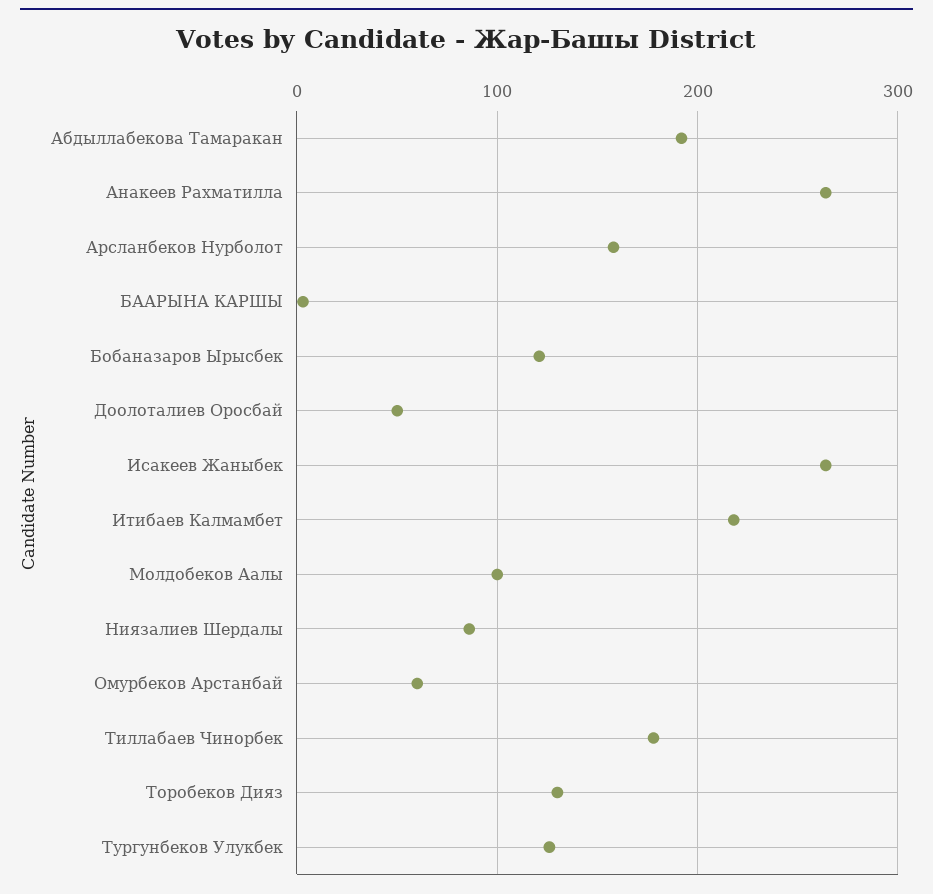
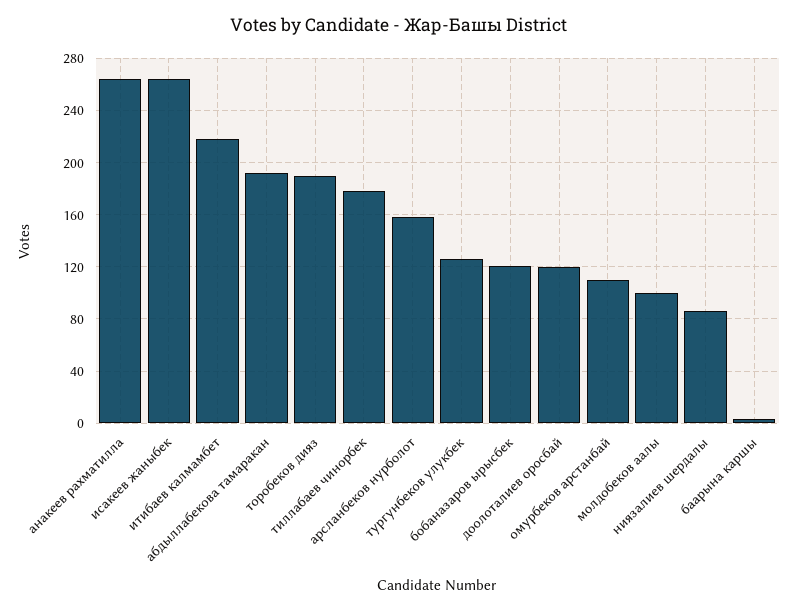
  {
    "Абдыллабекова Тамаракан": 190,
    "Анакеев Рахматилла": 265,
    "Арсланбеков Нурболот": 160,
    "БААРЫНА КАРШЫ": 5,
    "Бобаназаров Ырысбек": 120,
-   "Доолоталиев Оросбай": 50,
+   "Доолоталиев Оросбай": 120,
    "Исакеев Жаныбек": 265,
    "Итибаев Калмамбет": 220,
    "Молдобеков Аалы": 100,
    "Ниязалиев Шердалы": 85,
-   "Омурбеков Арстанбай": 60,
+   "Омурбеков Арстанбай": 110,
    "Тиллабаев Чинорбек": 180,
-   "Торобеков Дияз": 130,
+   "Торобеков Дияз": 190,
    "Тургунбеков Улукбек": 125
  }

